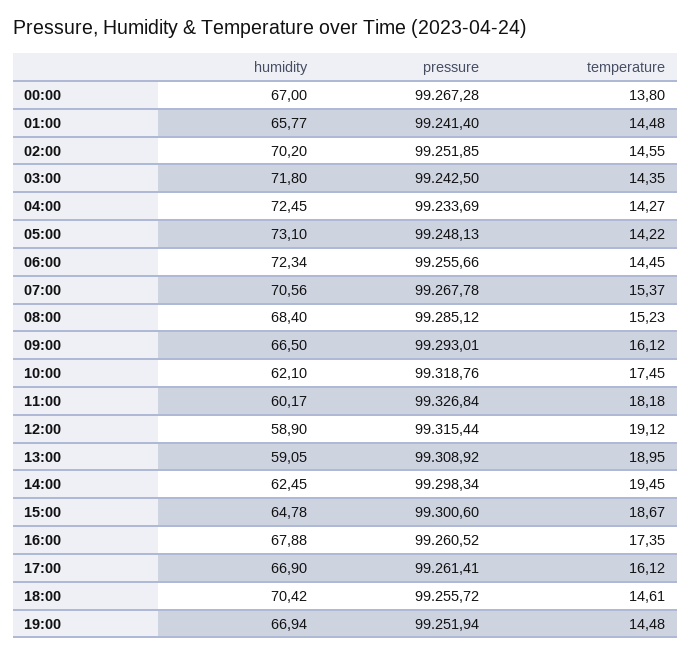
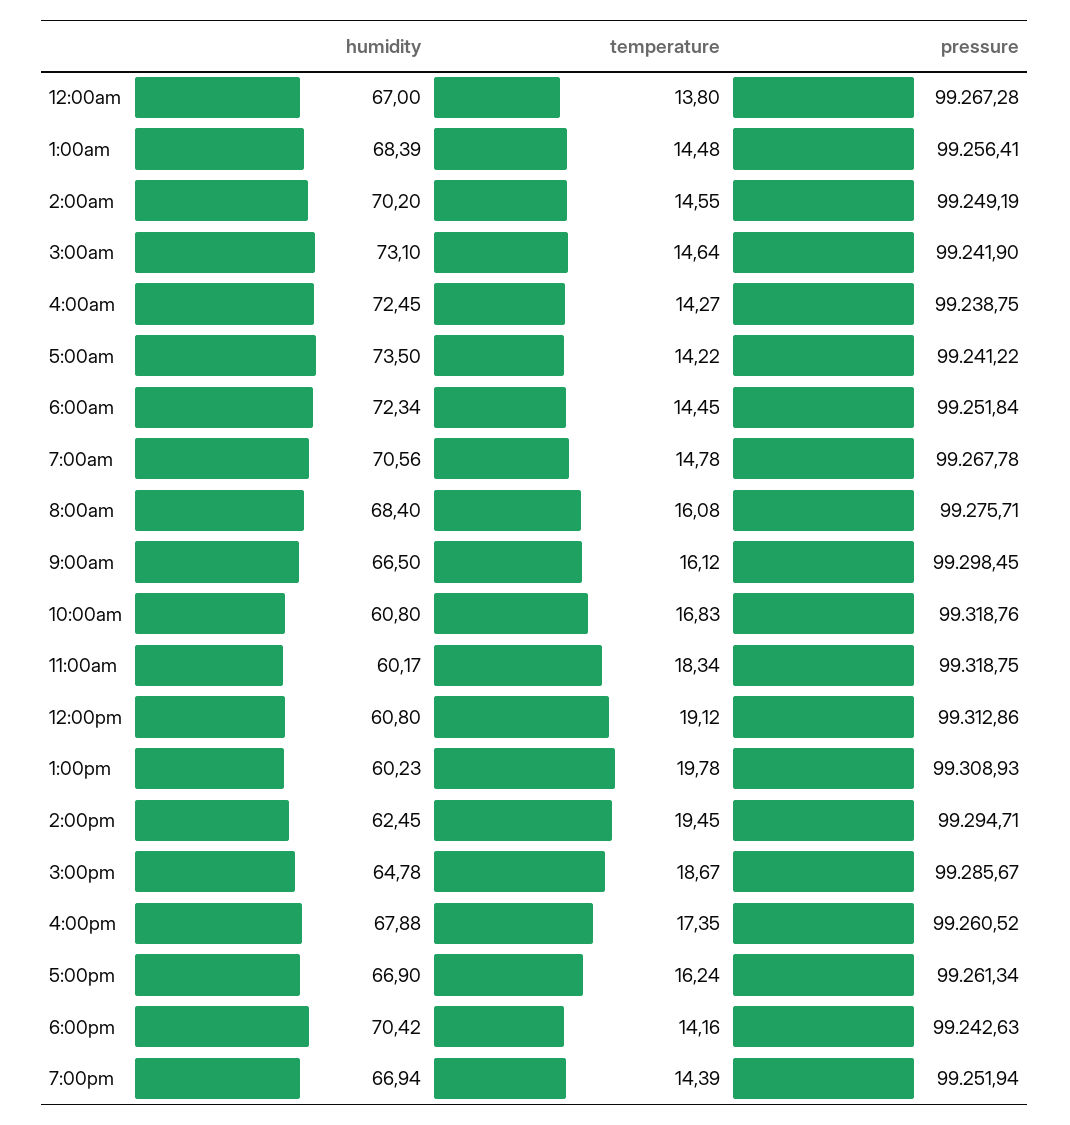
  {
    "humidity": {
      "00:00": 67,
-     "01:00": 65.77,
+     "01:00": 68.39,
      "02:00": 70.2,
-     "03:00": 71.8,
+     "03:00": 73.1,
      "04:00": 72.45,
-     "05:00": 73.1,
+     "05:00": 73.5,
      "06:00": 72.34,
      "07:00": 70.56,
      "08:00": 68.4,
      "09:00": 66.5,
-     "10:00": 62.1,
+     "10:00": 60.8,
      "11:00": 60.17,
-     "12:00": 58.9,
+     "12:00": 60.8,
-     "13:00": 59.05,
+     "13:00": 60.23,
      "14:00": 62.45,
      "15:00": 64.78,
      "16:00": 67.88,
      "17:00": 66.9,
      "18:00": 70.42,
      "19:00": 66.94
    },
    "pressure": {
      "00:00": 99267.28,
-     "01:00": 99241.4,
+     "01:00": 99256.41,
-     "02:00": 99251.85,
+     "02:00": 99249.19,
-     "03:00": 99242.5,
+     "03:00": 99241.9,
-     "04:00": 99233.69,
+     "04:00": 99238.75,
-     "05:00": 99248.13,
+     "05:00": 99241.22,
-     "06:00": 99255.66,
+     "06:00": 99251.84,
      "07:00": 99267.78,
-     "08:00": 99285.12,
+     "08:00": 99275.71,
-     "09:00": 99293.01,
+     "09:00": 99298.45,
      "10:00": 99318.76,
-     "11:00": 99326.84,
+     "11:00": 99318.75,
-     "12:00": 99315.44,
+     "12:00": 99312.86,
-     "13:00": 99308.92,
+     "13:00": 99308.93,
-     "14:00": 99298.34,
+     "14:00": 99294.71,
-     "15:00": 99300.6,
+     "15:00": 99285.67,
      "16:00": 99260.52,
-     "17:00": 99261.41,
+     "17:00": 99261.34,
-     "18:00": 99255.72,
+     "18:00": 99242.63,
      "19:00": 99251.94
    },
    "temperature": {
      "00:00": 13.8,
      "01:00": 14.48,
      "02:00": 14.55,
-     "03:00": 14.35,
+     "03:00": 14.64,
      "04:00": 14.27,
      "05:00": 14.22,
      "06:00": 14.45,
-     "07:00": 15.37,
+     "07:00": 14.78,
-     "08:00": 15.23,
+     "08:00": 16.08,
      "09:00": 16.12,
-     "10:00": 17.45,
+     "10:00": 16.83,
-     "11:00": 18.18,
+     "11:00": 18.34,
      "12:00": 19.12,
-     "13:00": 18.95,
+     "13:00": 19.78,
      "14:00": 19.45,
      "15:00": 18.67,
      "16:00": 17.35,
-     "17:00": 16.12,
+     "17:00": 16.24,
-     "18:00": 14.61,
+     "18:00": 14.16,
-     "19:00": 14.48
+     "19:00": 14.39
    }
  }

